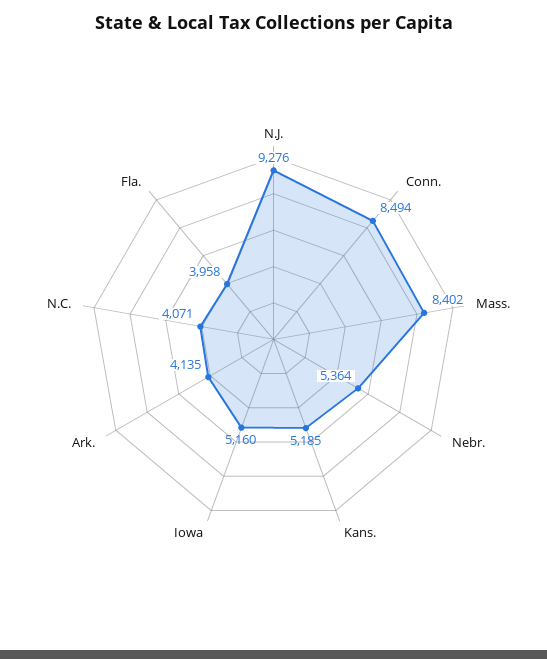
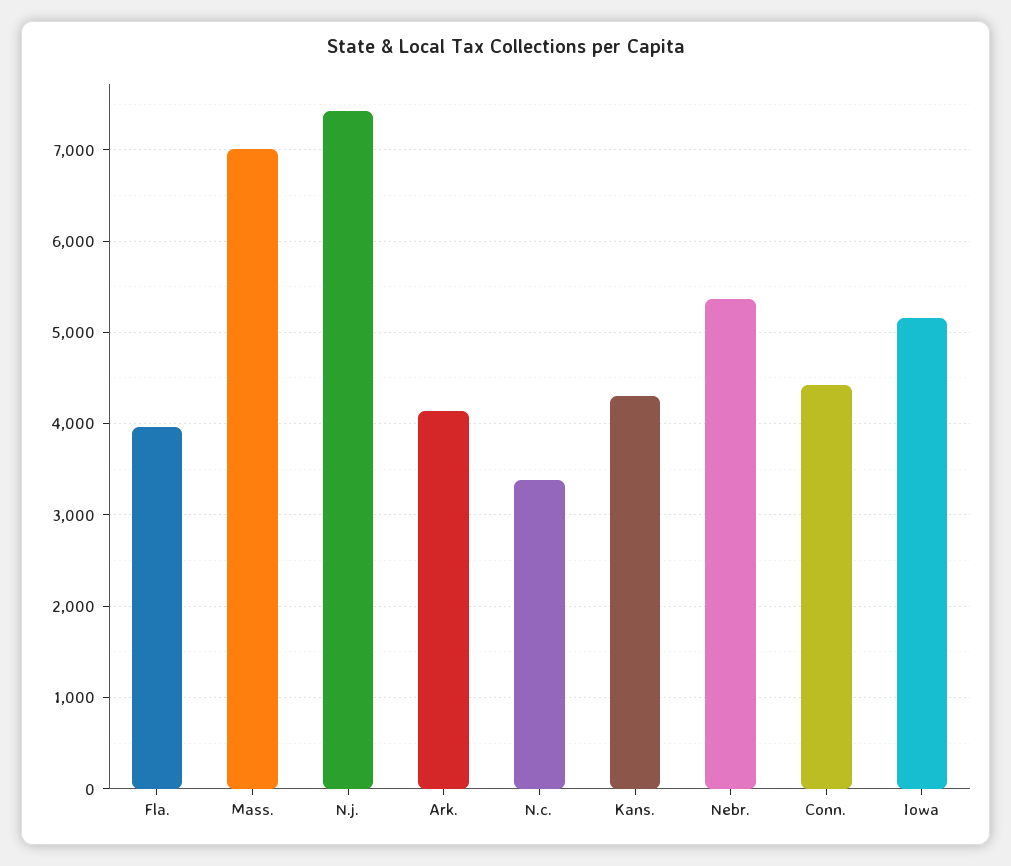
  {
-   "N.J.": 9276,
+   "N.J.": 7400,
-   "Conn.": 8494,
+   "Conn.": 4400,
-   "Mass.": 8402,
+   "Mass.": 7000,
    "Nebr.": 5364,
-   "Kans.": 5185,
+   "Kans.": 4300,
    "Iowa": 5160,
    "Ark.": 4135,
-   "N.C.": 4071,
+   "N.C.": 3400,
    "Fla.": 3958
  }

